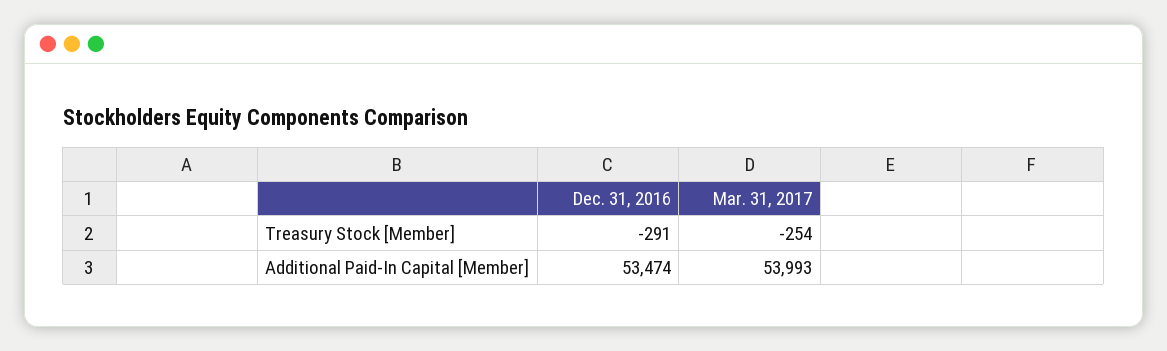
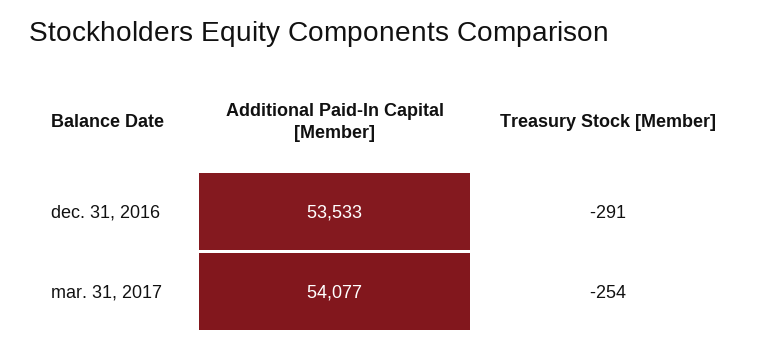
  {
    "Dec. 31, 2016": {
      "Treasury Stock [Member]": -291,
-     "Additional Paid-In Capital [Member]": 53474
+     "Additional Paid-In Capital [Member]": 53533
    },
    "Mar. 31, 2017": {
      "Treasury Stock [Member]": -254,
-     "Additional Paid-In Capital [Member]": 53993
+     "Additional Paid-In Capital [Member]": 54077
    }
  }

